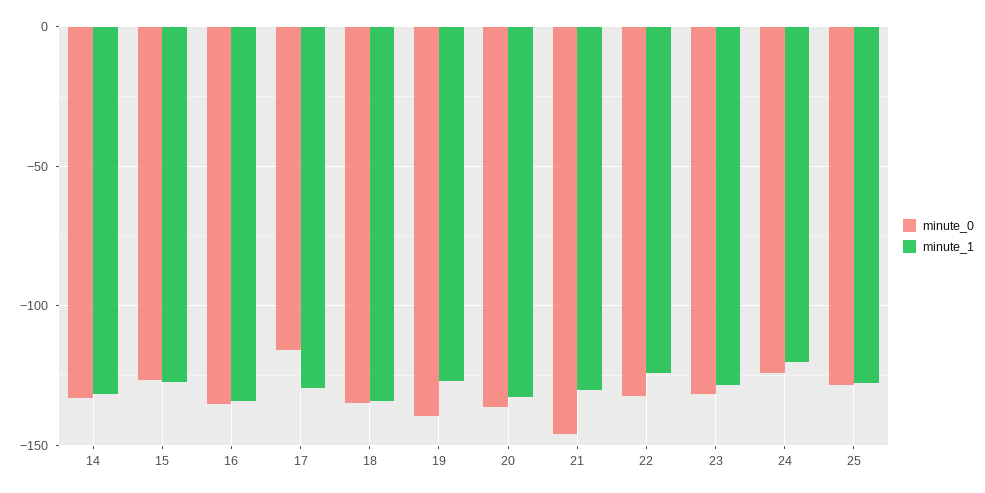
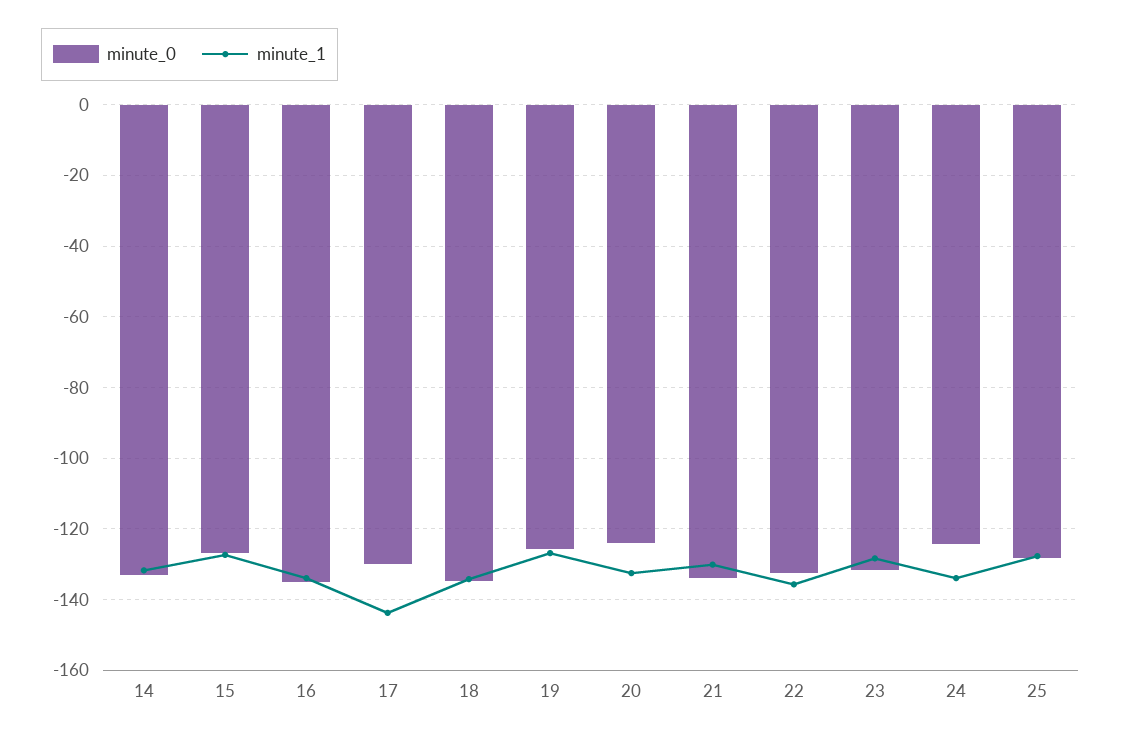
  {
    "minute_0": {
      "14": -134,
      "15": -126,
      "16": -136,
-     "17": -115,
+     "17": -130,
      "18": -134,
-     "19": -140,
+     "19": -126,
-     "20": -135,
+     "20": -124,
-     "21": -145,
+     "21": -134,
      "22": -132,
      "23": -132,
      "24": -124,
      "25": -128
    },
    "minute_1": {
      "14": -132,
      "15": -128,
      "16": -134,
-     "17": -130,
+     "17": -144,
      "18": -134,
      "19": -126,
      "20": -132,
      "21": -130,
-     "22": -125,
+     "22": -136,
      "23": -128,
-     "24": -120,
+     "24": -134,
      "25": -128
    }
  }

